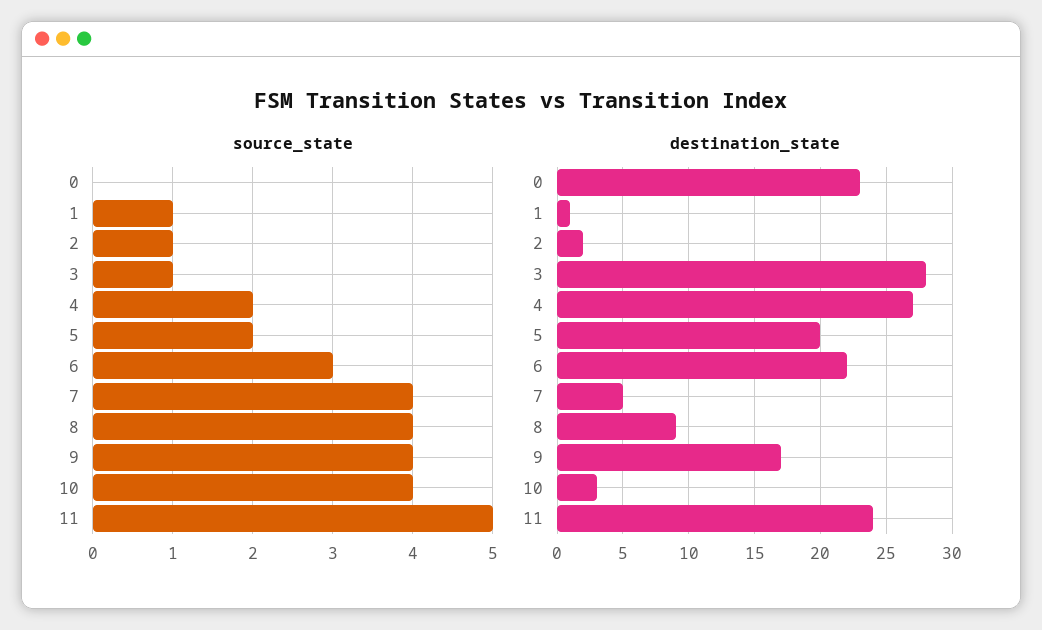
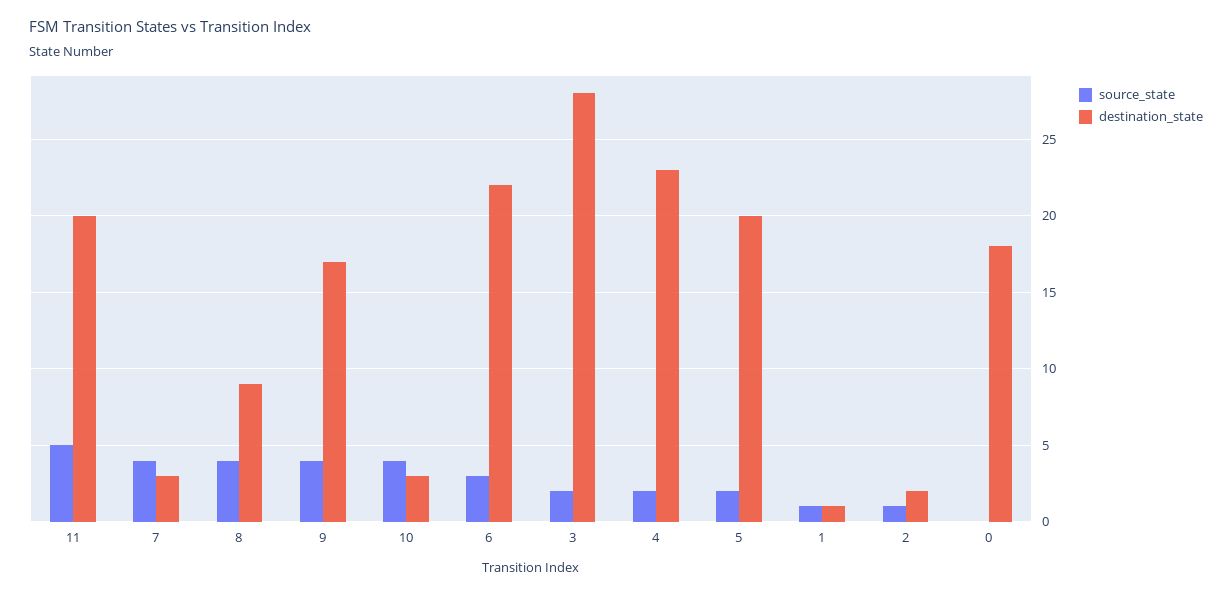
  {
    "source_state": {
      "0": 0,
      "1": 1,
      "2": 1,
-     "3": 1,
+     "3": 2,
      "4": 2,
      "5": 2,
      "6": 3,
      "7": 4,
      "8": 4,
      "9": 4,
      "10": 4,
      "11": 5
    },
    "destination_state": {
-     "0": 23,
+     "0": 18,
      "1": 1,
      "2": 2,
      "3": 28,
-     "4": 27,
+     "4": 23,
      "5": 20,
      "6": 22,
-     "7": 5,
+     "7": 3,
      "8": 9,
      "9": 17,
      "10": 3,
-     "11": 24
+     "11": 20
    }
  }

